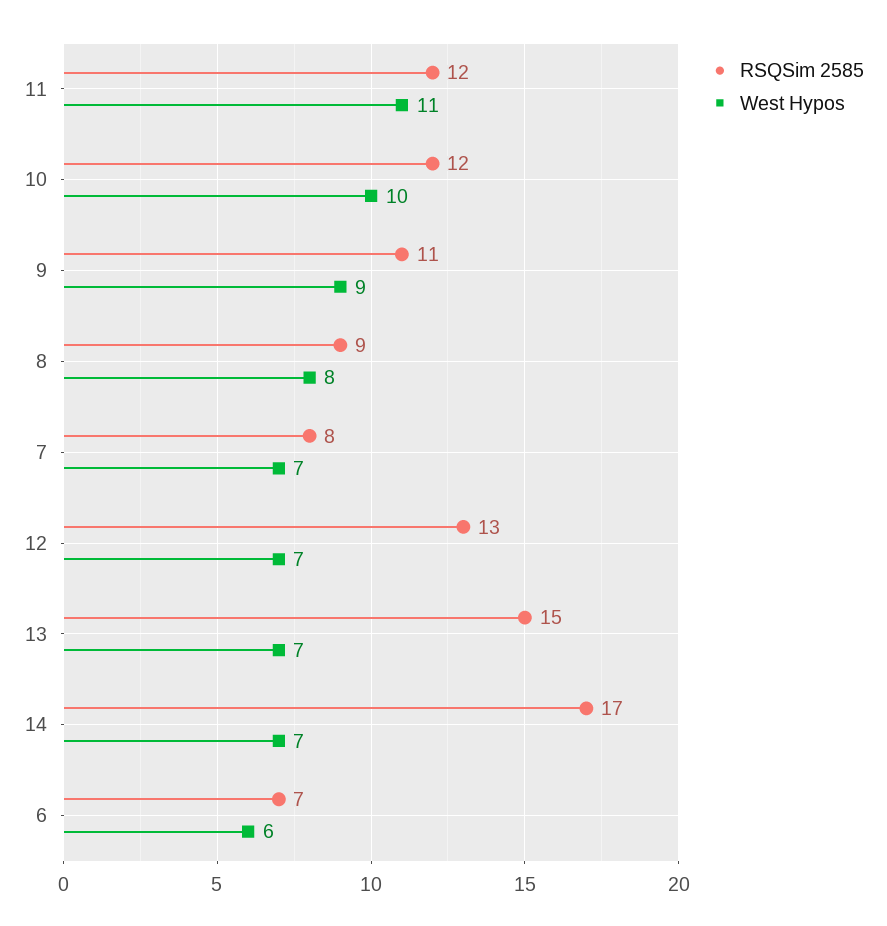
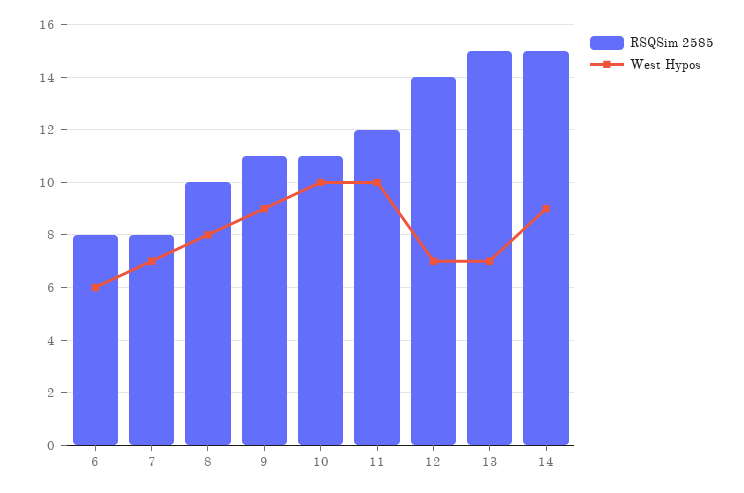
  {
    "RSQSim 2585": {
      "11": 12,
-     "10": 12,
+     "10": 11,
      "9": 11,
-     "8": 9,
+     "8": 10,
      "7": 8,
-     "12": 13,
+     "12": 14,
      "13": 15,
-     "14": 17,
+     "14": 15,
-     "6": 7
+     "6": 8
    },
    "West Hypos": {
-     "11": 11,
+     "11": 10,
      "10": 10,
      "9": 9,
      "8": 8,
      "7": 7,
      "12": 7,
      "13": 7,
-     "14": 7,
+     "14": 9,
      "6": 6
    }
  }

